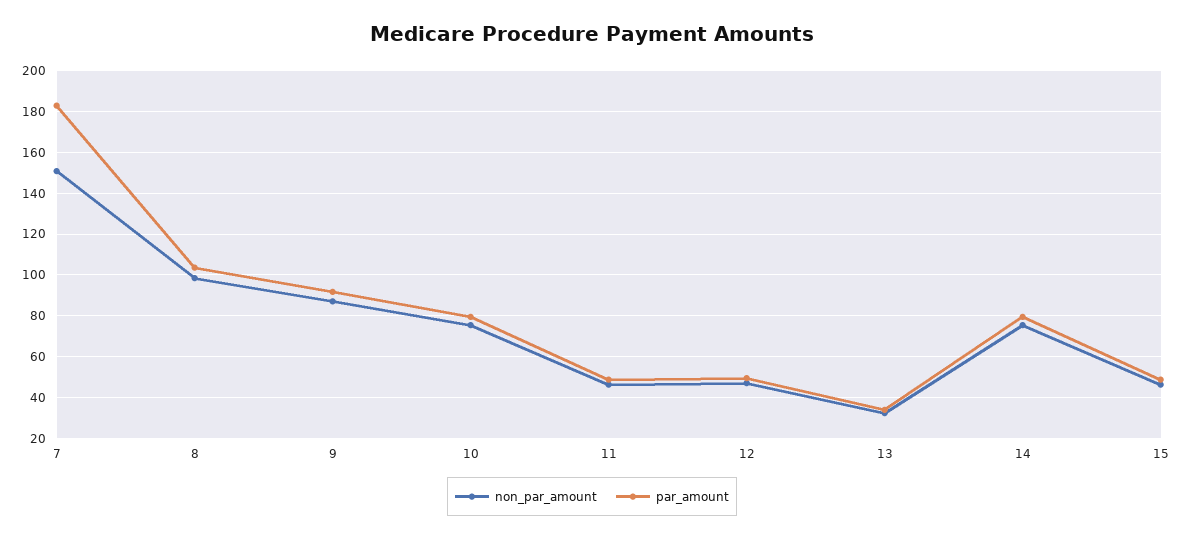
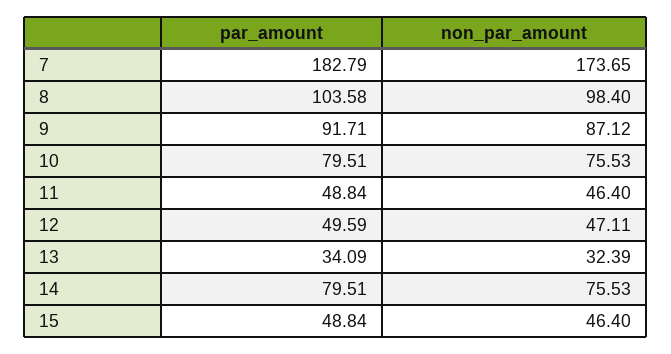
  {
    "non_par_amount": {
-     "7": 150,
+     "7": 173.65,
      "8": 98.4,
      "9": 87.12,
      "10": 75.53,
      "11": 46.4,
      "12": 47.11,
      "13": 32.39,
      "14": 75.53,
      "15": 46.4
    },
    "par_amount": {
      "7": 182.79,
      "8": 103.58,
      "9": 91.71,
      "10": 79.51,
      "11": 48.84,
      "12": 49.59,
      "13": 34.09,
      "14": 79.51,
      "15": 48.84
    }
  }

